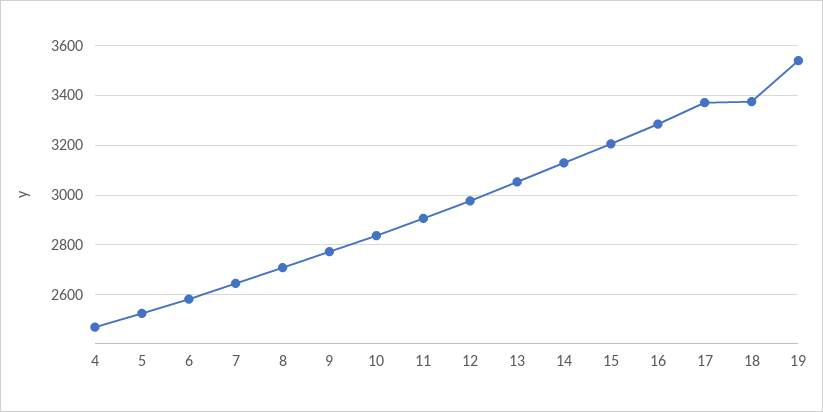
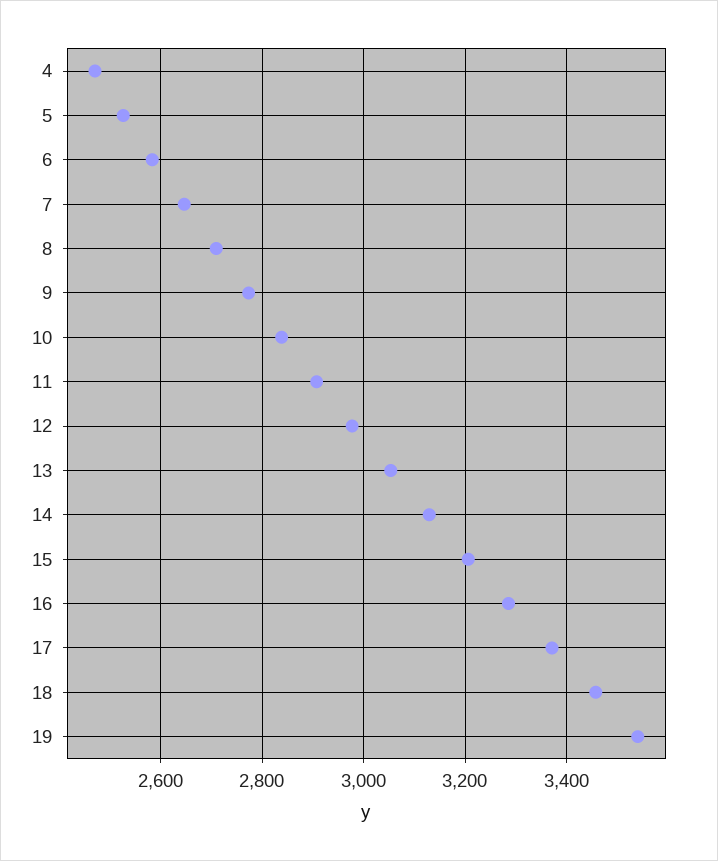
  {
    "4": 2480,
    "5": 2520,
    "6": 2580,
    "7": 2640,
    "8": 2700,
    "9": 2780,
    "10": 2840,
    "11": 2900,
    "12": 2980,
    "13": 3060,
    "14": 3120,
    "15": 3200,
    "16": 3280,
    "17": 3380,
-   "18": 3375,
+   "18": 3460,
    "19": 3540
  }

